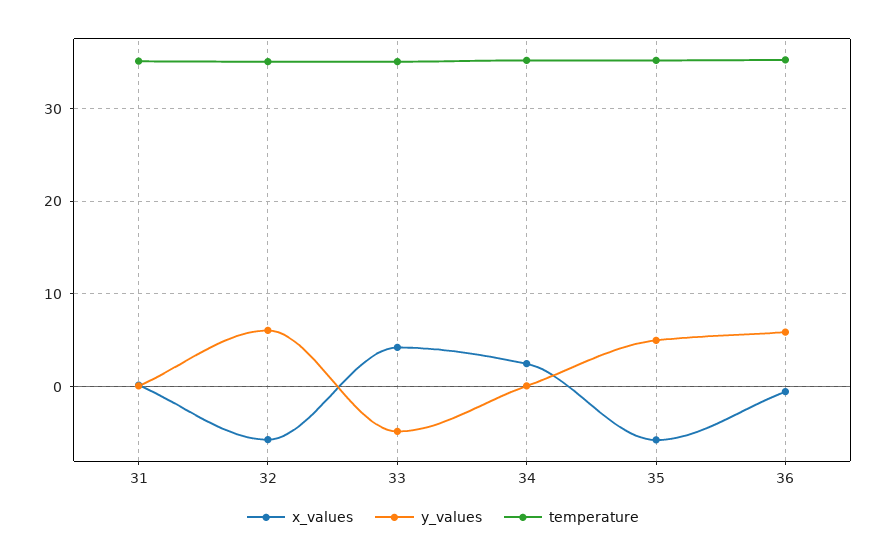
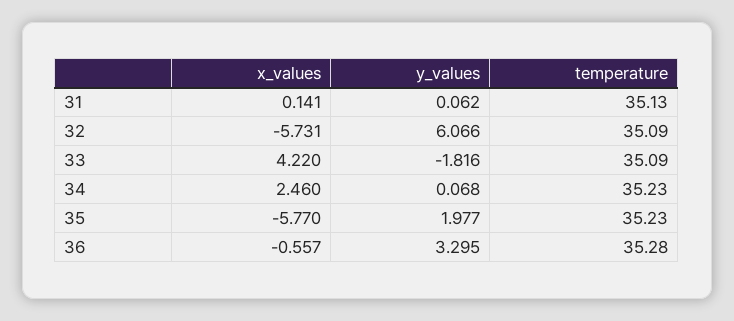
  {
    "x_values": {
      "31": 0.141,
      "32": -5.731,
      "33": 4.22,
      "34": 2.46,
      "35": -5.77,
      "36": -0.557
    },
    "y_values": {
      "31": 0.062,
      "32": 6.066,
-     "33": -5,
+     "33": -1.816,
      "34": 0.068,
-     "35": 5,
+     "35": 1.977,
-     "36": 6
+     "36": 3.295
    },
    "temperature": {
      "31": 35.13,
      "32": 35.09,
      "33": 35.09,
      "34": 35.23,
      "35": 35.23,
      "36": 35.28
    }
  }

